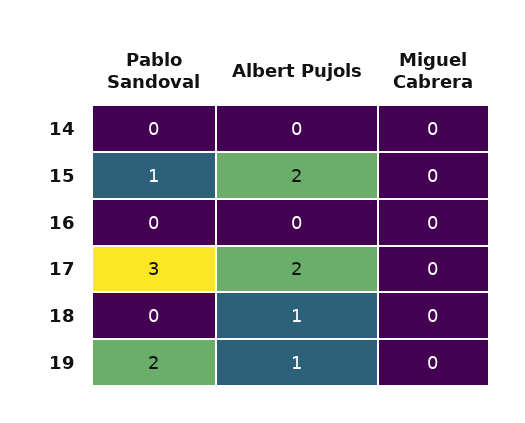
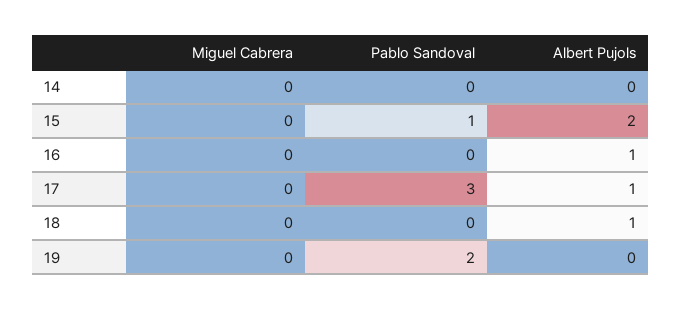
  {
    "Pablo Sandoval": {
      "14": 0,
      "15": 1,
      "16": 0,
      "17": 3,
      "18": 0,
      "19": 2
    },
    "Albert Pujols": {
      "14": 0,
      "15": 2,
-     "16": 0,
+     "16": 1,
-     "17": 2,
+     "17": 1,
      "18": 1,
-     "19": 1
+     "19": 0
    },
    "Miguel Cabrera": {
      "14": 0,
      "15": 0,
      "16": 0,
      "17": 0,
      "18": 0,
      "19": 0
    }
  }

